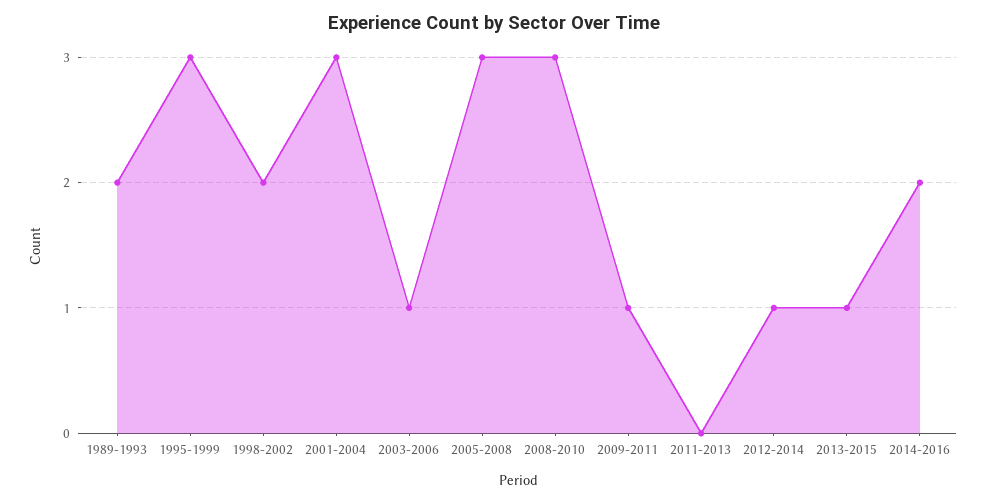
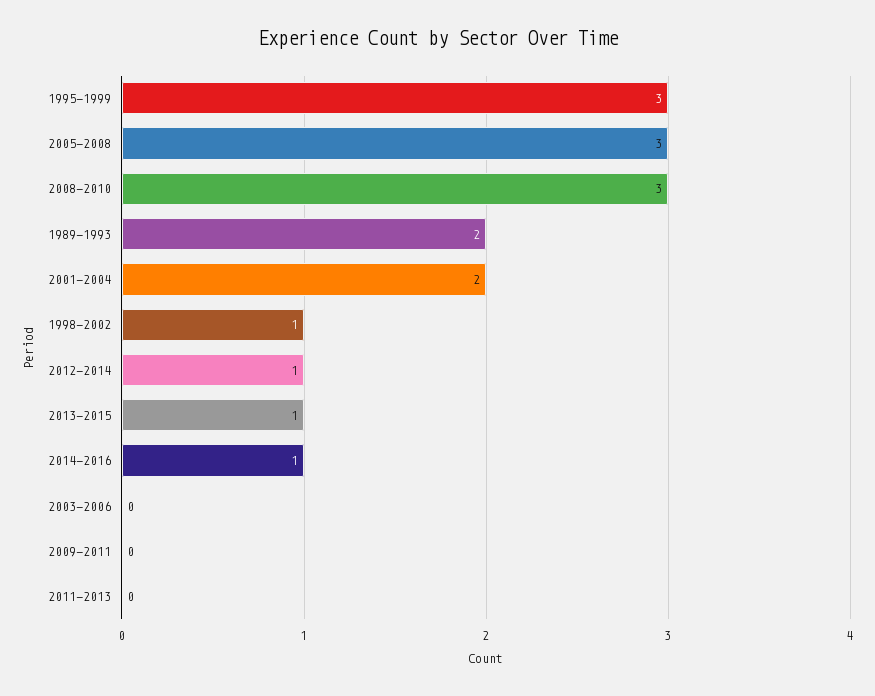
  {
    "1989-1993": 2,
    "1995-1999": 3,
-   "1998-2002": 2,
+   "1998-2002": 1,
-   "2001-2004": 3,
+   "2001-2004": 2,
-   "2003-2006": 1,
+   "2003-2006": 0,
    "2005-2008": 3,
    "2008-2010": 3,
-   "2009-2011": 1,
+   "2009-2011": 0,
    "2011-2013": 0,
    "2012-2014": 1,
    "2013-2015": 1,
-   "2014-2016": 2
+   "2014-2016": 1
  }

